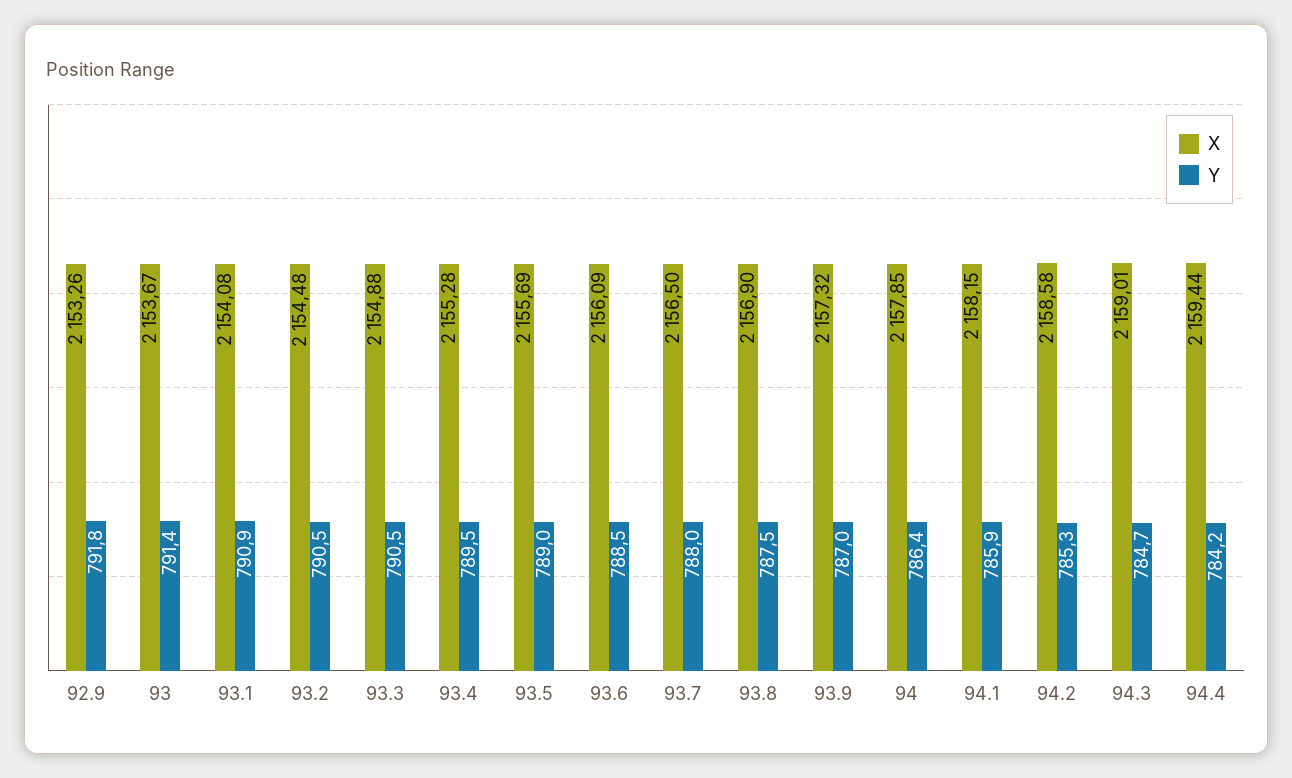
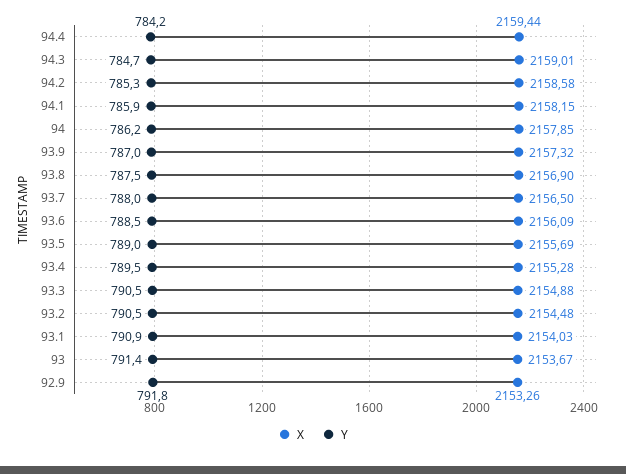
  {
    "X": {
      "92.9": 2153.26,
      "93": 2153.67,
-     "93.1": 2154.08,
+     "93.1": 2154.03,
      "93.2": 2154.48,
      "93.3": 2154.88,
      "93.4": 2155.28,
      "93.5": 2155.69,
      "93.6": 2156.09,
      "93.7": 2156.5,
      "93.8": 2156.9,
      "93.9": 2157.32,
      "94": 2157.85,
      "94.1": 2158.15,
      "94.2": 2158.58,
      "94.3": 2159.01,
      "94.4": 2159.44
    },
    "Y": {
      "92.9": 791.8,
      "93": 791.4,
      "93.1": 790.9,
      "93.2": 790.5,
      "93.3": 790.5,
      "93.4": 789.5,
      "93.5": 789,
      "93.6": 788.5,
      "93.7": 788,
      "93.8": 787.5,
      "93.9": 787,
-     "94": 786.4,
+     "94": 786.2,
      "94.1": 785.9,
      "94.2": 785.3,
      "94.3": 784.7,
      "94.4": 784.2
    }
  }

